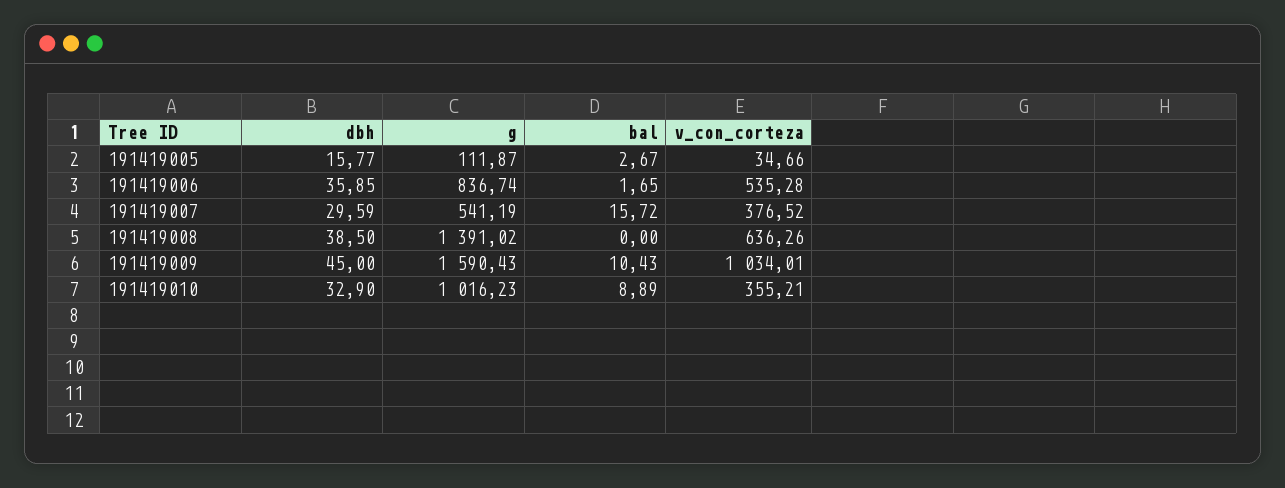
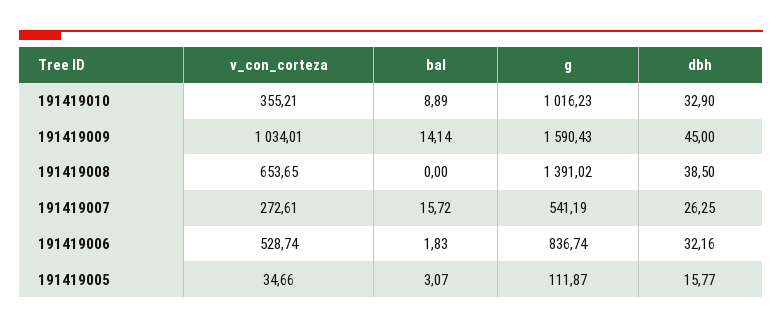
  {
    "dbh": {
      "191419005": 15.77,
-     "191419006": 35.85,
+     "191419006": 32.16,
-     "191419007": 29.59,
+     "191419007": 26.25,
      "191419008": 38.5,
      "191419009": 45,
      "191419010": 32.9
    },
    "g": {
      "191419005": 111.87,
      "191419006": 836.74,
      "191419007": 541.19,
      "191419008": 1391.02,
      "191419009": 1590.43,
      "191419010": 1016.23
    },
    "bal": {
-     "191419005": 2.67,
+     "191419005": 3.07,
-     "191419006": 1.65,
+     "191419006": 1.83,
      "191419007": 15.72,
      "191419008": 0,
-     "191419009": 10.43,
+     "191419009": 14.14,
      "191419010": 8.89
    },
    "v_con_corteza": {
      "191419005": 34.66,
-     "191419006": 535.28,
+     "191419006": 528.74,
-     "191419007": 376.52,
+     "191419007": 272.61,
-     "191419008": 636.26,
+     "191419008": 653.65,
      "191419009": 1034.01,
      "191419010": 355.21
    }
  }

